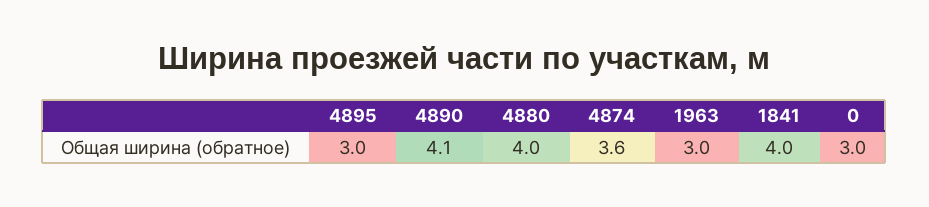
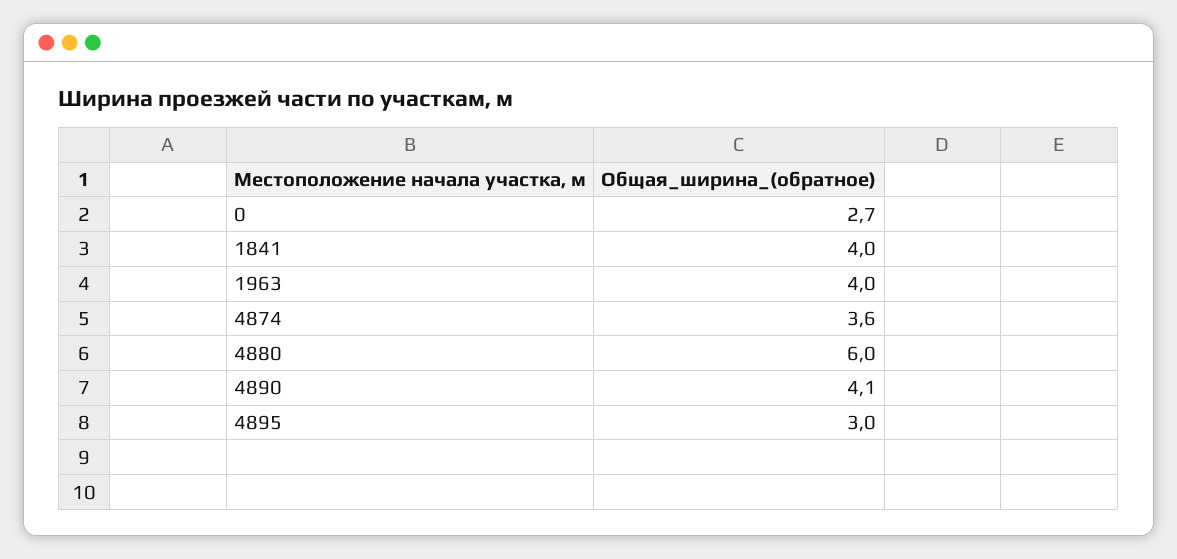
  {
    "4895": 3,
    "4890": 4.1,
-   "4880": 4,
+   "4880": 6,
    "4874": 3.6,
-   "1963": 3,
+   "1963": 4,
    "1841": 4,
-   "0": 3
+   "0": 2.7
  }

